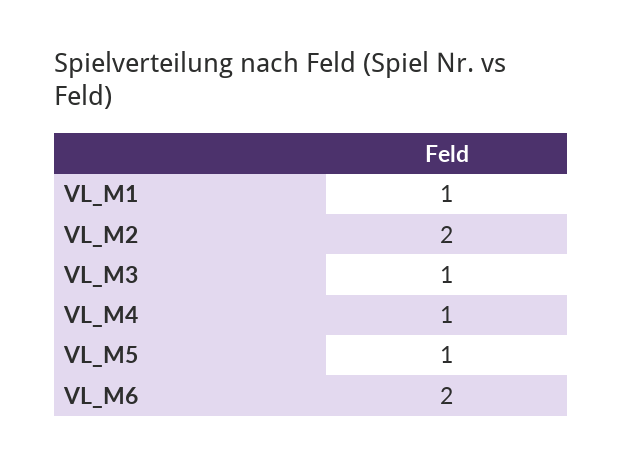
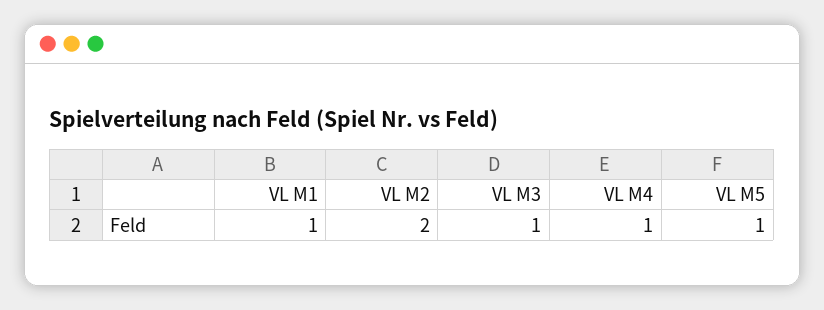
  {
    "VL_M1": 1,
    "VL_M2": 2,
    "VL_M3": 1,
    "VL_M4": 1,
-   "VL_M5": 1,
+   "VL_M5": 1
-   "VL_M6": 2
  }

